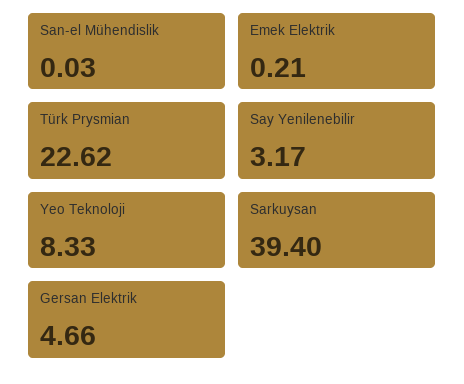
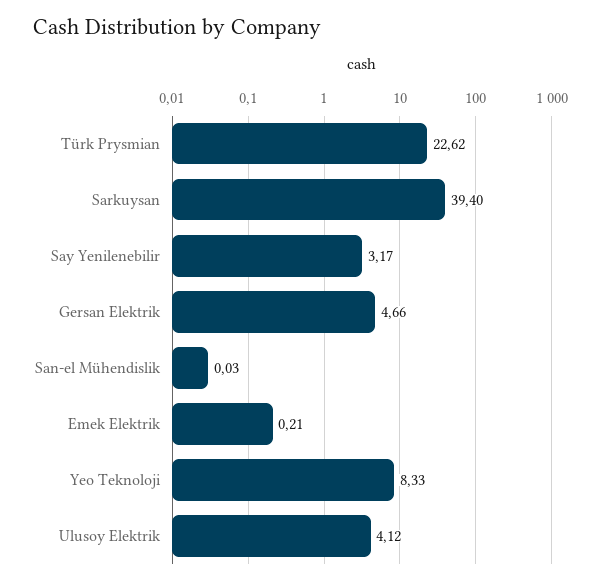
  {
    "San-el Mühendislik": 0.03,
    "Emek Elektrik": 0.21,
    "Türk Prysmian": 22.62,
    "Say Yenilenebilir": 3.17,
    "Yeo Teknoloji": 8.33,
    "Sarkuysan": 39.4,
-   "Gersan Elektrik": 4.66
+   "Gersan Elektrik": 4.66,
+   "Ulusoy Elektrik": 4.12
  }

